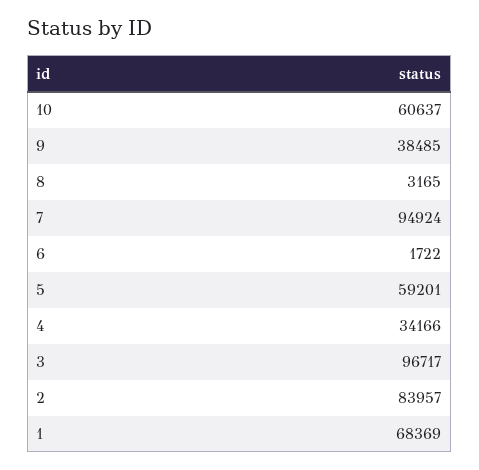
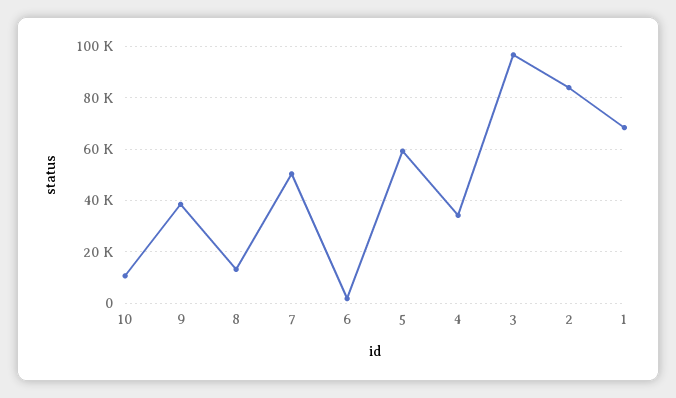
  {
-   "10": 60637,
+   "10": 10000,
    "9": 38485,
-   "8": 3165,
+   "8": 12500,
-   "7": 94924,
+   "7": 50000,
    "6": 1722,
    "5": 59201,
    "4": 34166,
    "3": 96717,
    "2": 83957,
    "1": 68369
  }

